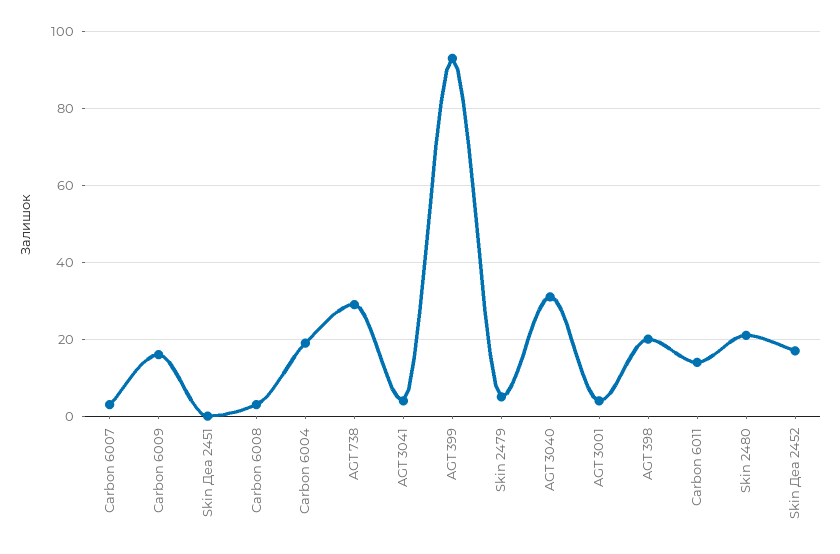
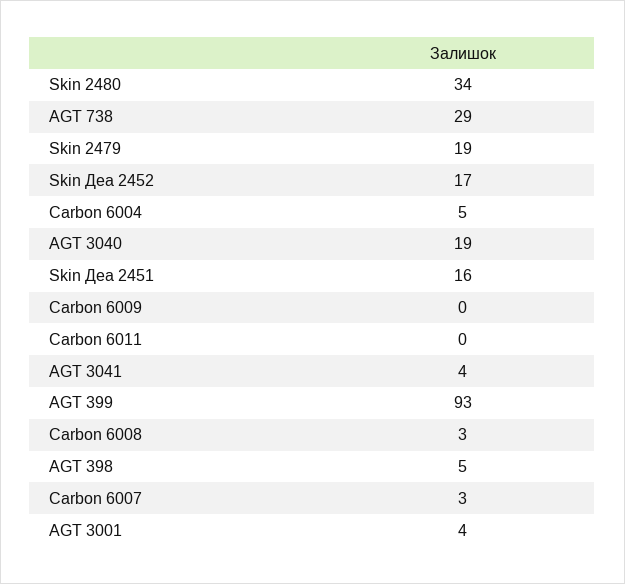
  {
    "Carbon 6007": 3,
-   "Carbon 6009": 15,
+   "Carbon 6009": 0,
-   "Skin Деа 2451": 0,
+   "Skin Деа 2451": 16,
    "Carbon 6008": 3,
-   "Carbon 6004": 20,
+   "Carbon 6004": 5,
    "AGT 738": 29,
    "AGT 3041": 4,
    "AGT 399": 93,
-   "Skin 2479": 5,
+   "Skin 2479": 19,
-   "AGT 3040": 30,
+   "AGT 3040": 19,
    "AGT 3001": 4,
-   "AGT 398": 20,
+   "AGT 398": 5,
-   "Carbon 6011": 15,
+   "Carbon 6011": 0,
-   "Skin 2480": 20,
+   "Skin 2480": 34,
    "Skin Деа 2452": 17
  }

